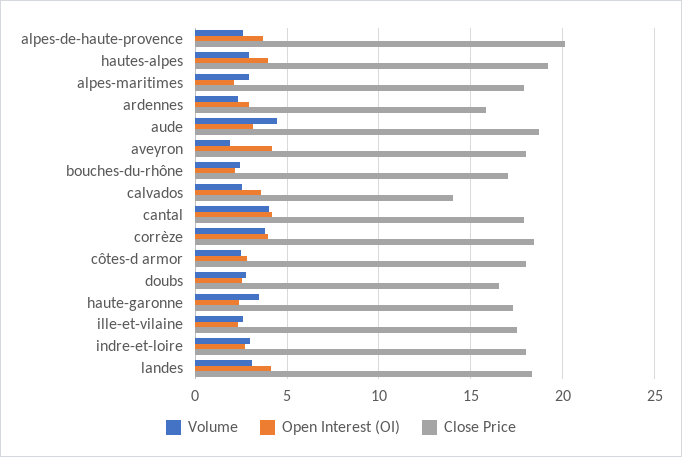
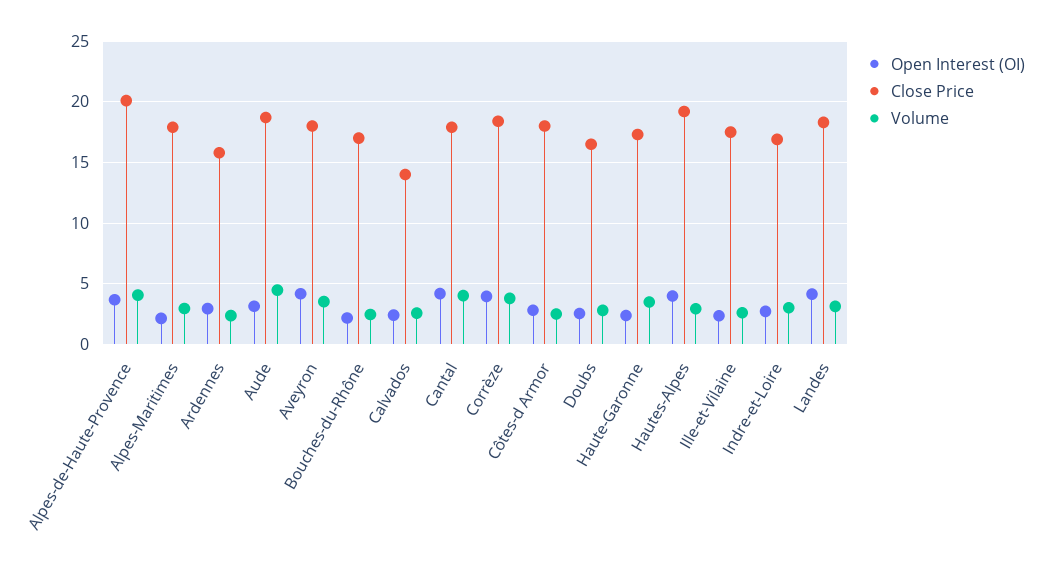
  {
    "Volume": {
-     "alpes-de-haute-provence": 2.5,
+     "alpes-de-haute-provence": 4,
      "hautes-alpes": 3,
      "alpes-maritimes": 3,
      "ardennes": 2.5,
      "aude": 4.5,
-     "aveyron": 2,
+     "aveyron": 3.5,
      "bouches-du-rhône": 2.5,
      "calvados": 2.5,
      "cantal": 4,
      "corrèze": 4,
      "côtes-d armor": 2.5,
      "doubs": 3,
      "haute-garonne": 3.5,
      "ille-et-vilaine": 2.5,
      "indre-et-loire": 3,
      "landes": 3
    },
    "Open Interest (OI)": {
      "alpes-de-haute-provence": 3.5,
      "hautes-alpes": 4,
      "alpes-maritimes": 2,
      "ardennes": 3,
      "aude": 3,
      "aveyron": 4,
      "bouches-du-rhône": 2,
-     "calvados": 3.5,
+     "calvados": 2.5,
      "cantal": 4,
      "corrèze": 4,
      "côtes-d armor": 3,
      "doubs": 2.5,
      "haute-garonne": 2.5,
      "ille-et-vilaine": 2.5,
      "indre-et-loire": 2.5,
      "landes": 4
    },
    "Close Price": {
      "alpes-de-haute-provence": 20,
      "hautes-alpes": 19,
      "alpes-maritimes": 18,
      "ardennes": 16,
      "aude": 18.5,
      "aveyron": 18,
      "bouches-du-rhône": 17,
      "calvados": 14,
      "cantal": 18,
      "corrèze": 18.5,
      "côtes-d armor": 18,
      "doubs": 16.5,
      "haute-garonne": 17.5,
      "ille-et-vilaine": 17.5,
-     "indre-et-loire": 18,
+     "indre-et-loire": 17,
      "landes": 18.5
    }
  }

